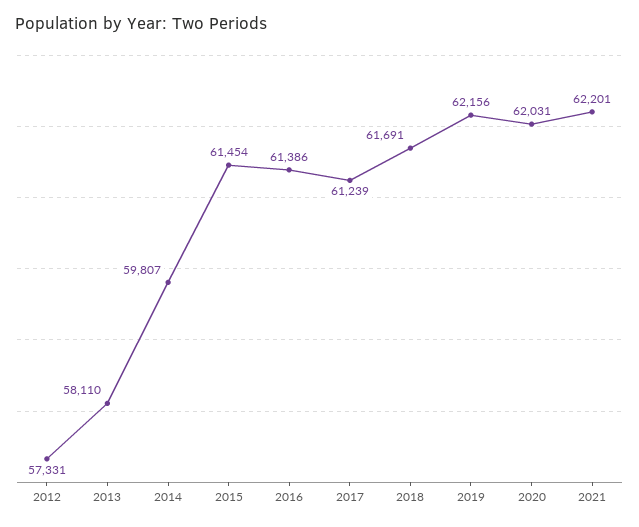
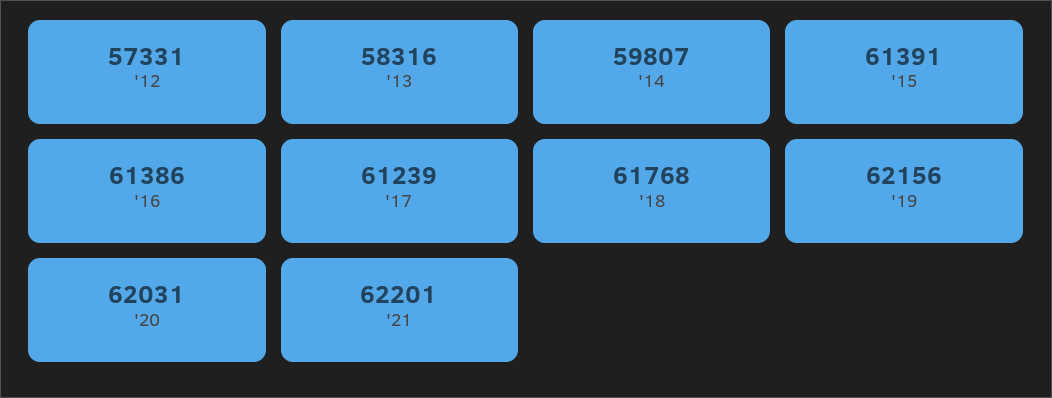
  {
    "2012": 57331,
-   "2013": 58110,
+   "2013": 58316,
    "2014": 59807,
-   "2015": 61454,
+   "2015": 61391,
    "2016": 61386,
    "2017": 61239,
-   "2018": 61691,
+   "2018": 61768,
    "2019": 62156,
    "2020": 62031,
    "2021": 62201
  }

